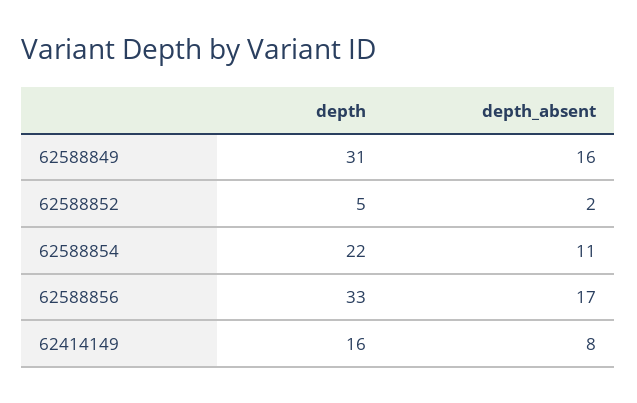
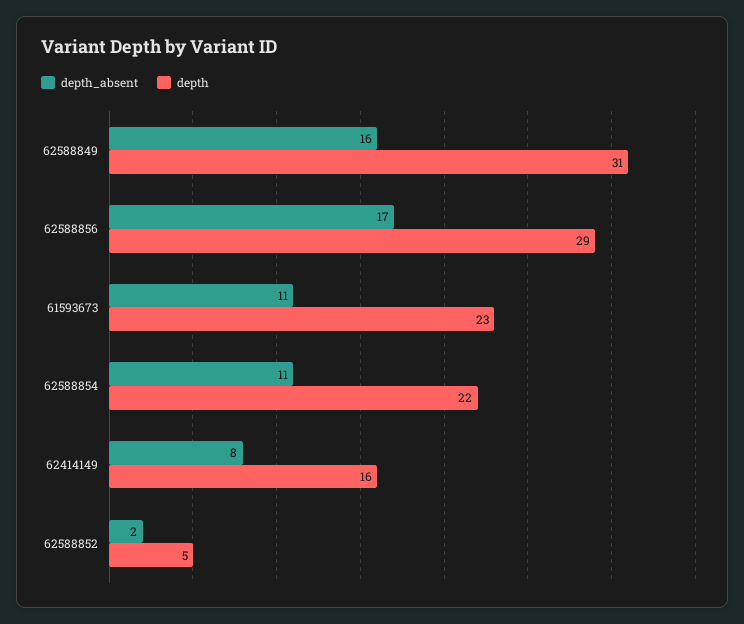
  {
    "depth": {
      "62588849": 31,
      "62588852": 5,
      "62588854": 22,
-     "62588856": 33,
+     "62588856": 29,
-     "62414149": 16
+     "62414149": 16,
+     "61593673": 23
    },
    "depth_absent": {
      "62588849": 16,
      "62588852": 2,
      "62588854": 11,
      "62588856": 17,
-     "62414149": 8
+     "62414149": 8,
+     "61593673": 11
    }
  }

